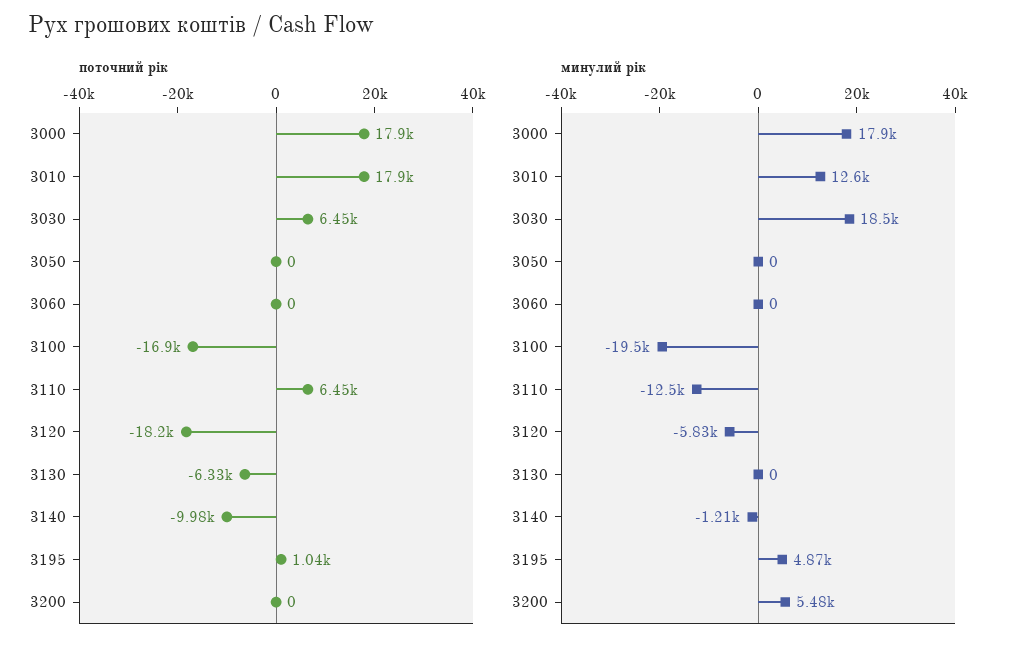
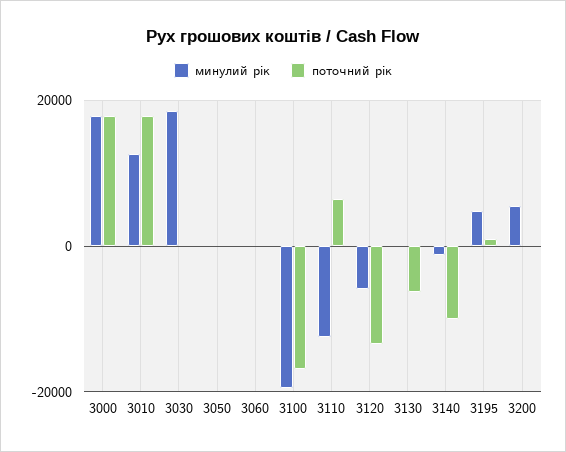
  {
    "поточний рік": {
      "3000": 17900,
      "3010": 17900,
-     "3030": 6450,
+     "3030": 0,
      "3050": 0,
      "3060": 0,
      "3100": -16900,
      "3110": 6450,
-     "3120": -18200,
+     "3120": -14000,
      "3130": -6330,
      "3140": -9980,
      "3195": 1040,
      "3200": 0
    },
    "минулий рік": {
      "3000": 17900,
      "3010": 12600,
      "3030": 18500,
      "3050": 0,
      "3060": 0,
      "3100": -19500,
      "3110": -12500,
      "3120": -5830,
      "3130": 0,
      "3140": -1210,
      "3195": 4870,
      "3200": 5480
    }
  }

